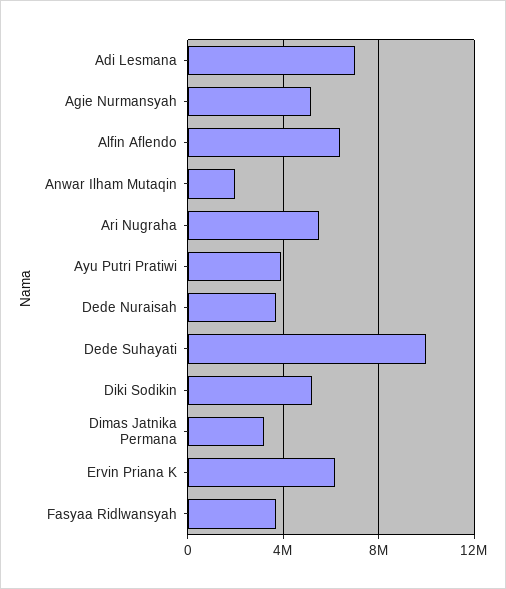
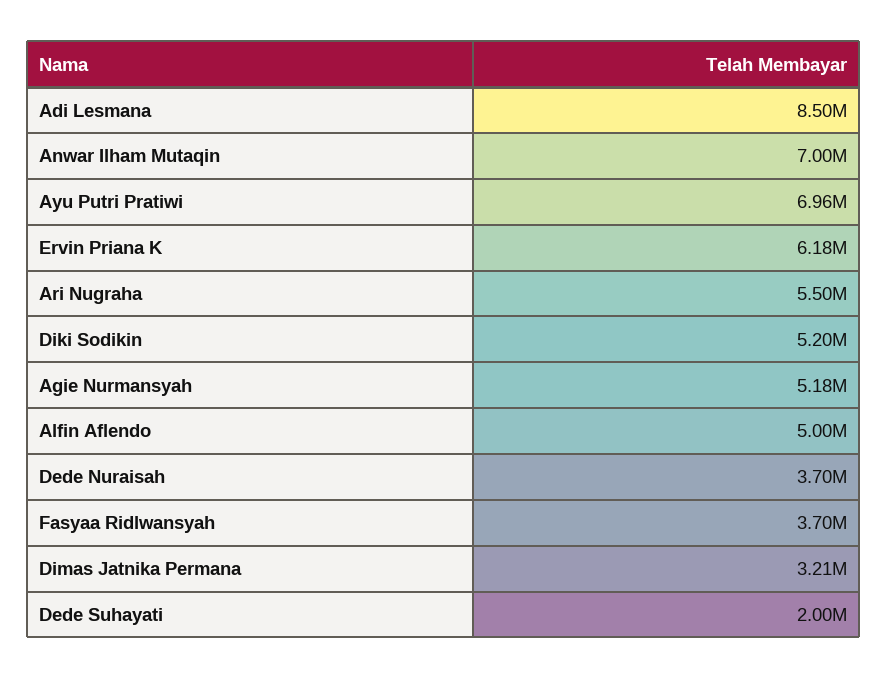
  {
-   "Adi Lesmana": 7000000,
+   "Adi Lesmana": 8500000,
    "Agie Nurmansyah": 5180000,
-   "Alfin Aflendo": 6500000,
+   "Alfin Aflendo": 5000000,
-   "Anwar Ilham Mutaqin": 2000000,
+   "Anwar Ilham Mutaqin": 7000000,
    "Ari Nugraha": 5500000,
-   "Ayu Putri Pratiwi": 4000000,
+   "Ayu Putri Pratiwi": 6960000,
    "Dede Nuraisah": 3700000,
-   "Dede Suhayati": 10000000,
+   "Dede Suhayati": 2000000,
    "Diki Sodikin": 5200000,
    "Dimas Jatnika Permana": 3210000,
    "Ervin Priana K": 6180000,
    "Fasyaa Ridlwansyah": 3700000
  }

